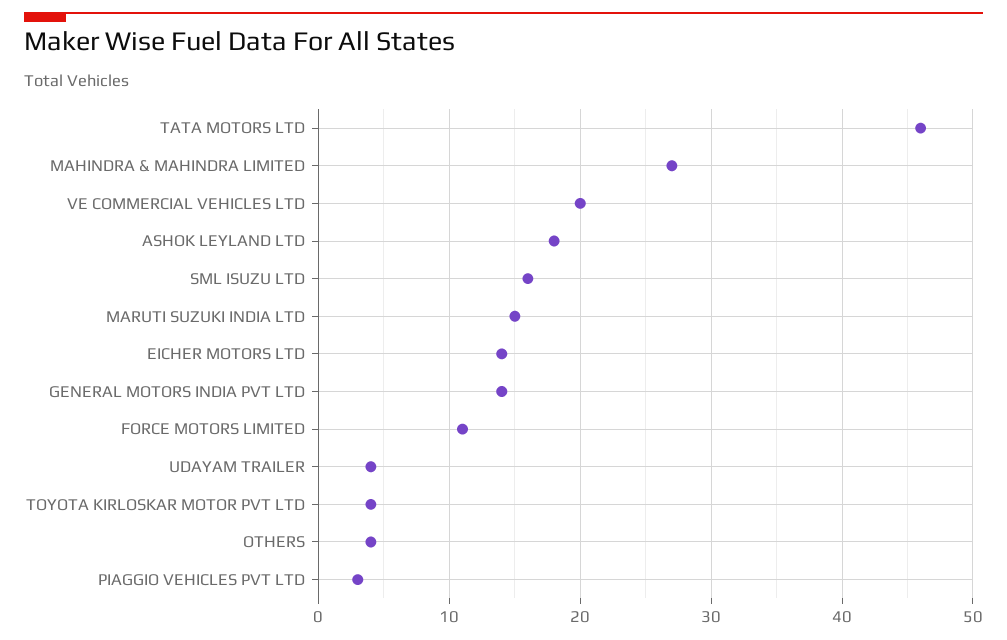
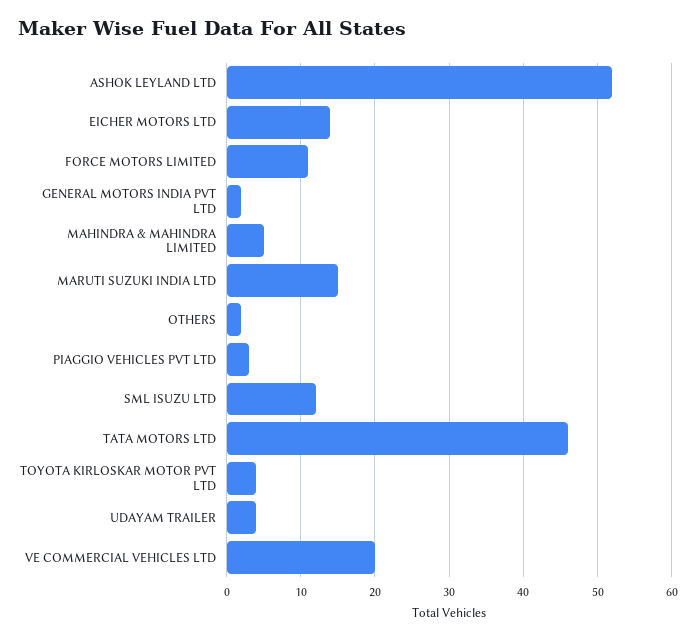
  {
    "TATA MOTORS LTD": 46,
-   "MAHINDRA & MAHINDRA LIMITED": 27,
+   "MAHINDRA & MAHINDRA LIMITED": 5,
    "VE COMMERCIAL VEHICLES LTD": 20,
-   "ASHOK LEYLAND LTD": 18,
+   "ASHOK LEYLAND LTD": 52,
-   "SML ISUZU LTD": 16,
+   "SML ISUZU LTD": 12,
    "MARUTI SUZUKI INDIA LTD": 15,
    "EICHER MOTORS LTD": 14,
-   "GENERAL MOTORS INDIA PVT LTD": 14,
+   "GENERAL MOTORS INDIA PVT LTD": 2,
    "FORCE MOTORS LIMITED": 11,
    "UDAYAM TRAILER": 4,
    "TOYOTA KIRLOSKAR MOTOR PVT LTD": 4,
-   "OTHERS": 4,
+   "OTHERS": 2,
    "PIAGGIO VEHICLES PVT LTD": 3
  }

